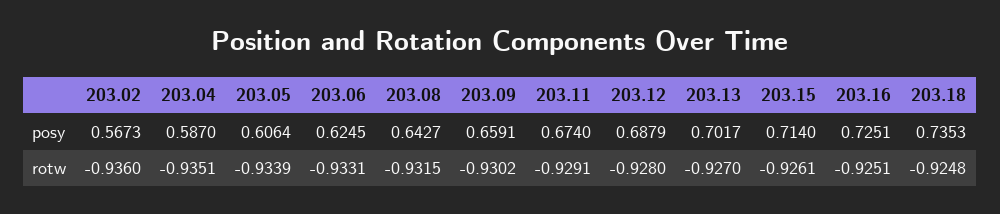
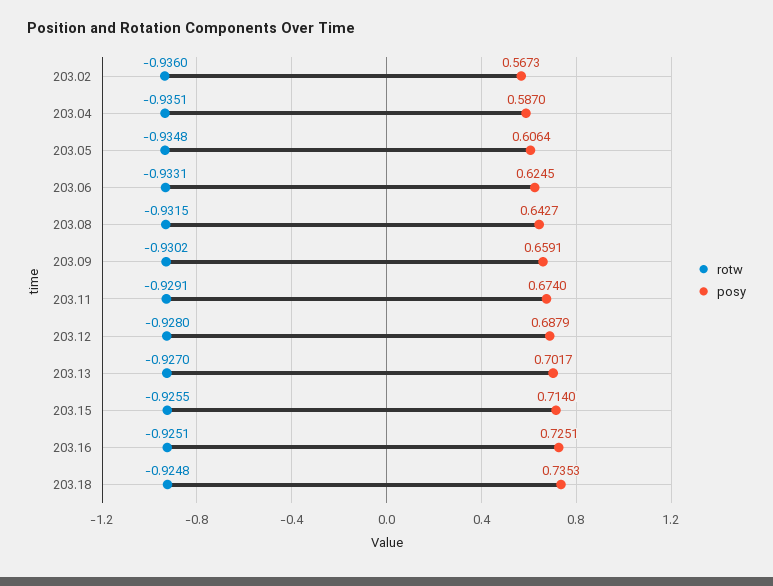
  {
    "posy": {
      "203.02": 0.5673,
      "203.04": 0.587,
      "203.05": 0.6064,
      "203.06": 0.6245,
      "203.08": 0.6427,
      "203.09": 0.6591,
      "203.11": 0.674,
      "203.12": 0.6879,
      "203.13": 0.7017,
      "203.15": 0.714,
      "203.16": 0.7251,
      "203.18": 0.7353
    },
    "rotw": {
      "203.02": -0.936,
      "203.04": -0.9351,
-     "203.05": -0.9339,
+     "203.05": -0.9348,
      "203.06": -0.9331,
      "203.08": -0.9315,
      "203.09": -0.9302,
      "203.11": -0.9291,
      "203.12": -0.928,
      "203.13": -0.927,
-     "203.15": -0.9261,
+     "203.15": -0.9255,
      "203.16": -0.9251,
      "203.18": -0.9248
    }
  }

